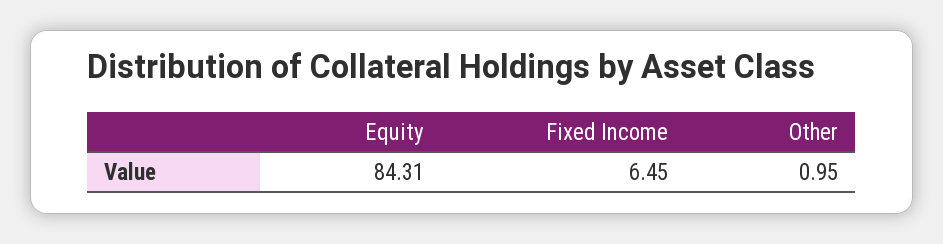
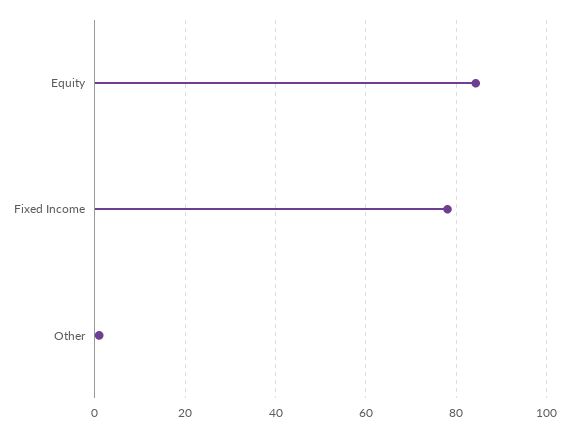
  {
    "Equity": 84.31,
-   "Fixed Income": 6.45,
+   "Fixed Income": 78,
    "Other": 0.95
  }

